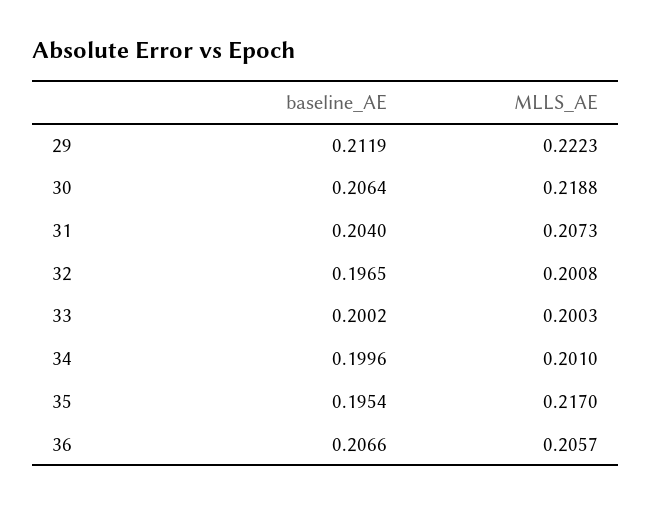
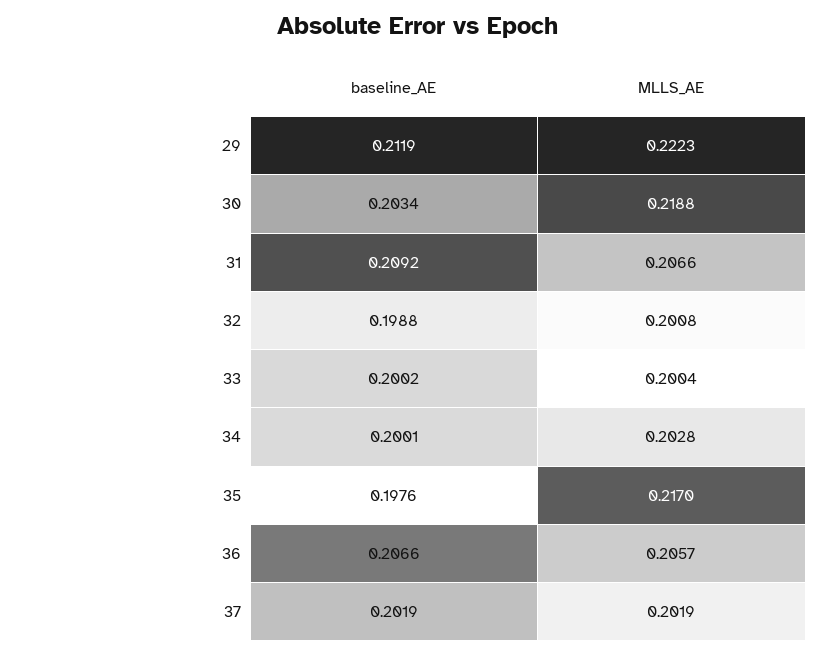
  {
    "baseline_AE": {
      "29": 0.2119,
-     "30": 0.2064,
+     "30": 0.2034,
-     "31": 0.204,
+     "31": 0.2092,
-     "32": 0.1965,
+     "32": 0.1988,
      "33": 0.2002,
-     "34": 0.1996,
+     "34": 0.2001,
-     "35": 0.1954,
+     "35": 0.1976,
-     "36": 0.2066
+     "36": 0.2066,
+     "37": 0.2019
    },
    "MLLS_AE": {
      "29": 0.2223,
      "30": 0.2188,
-     "31": 0.2073,
+     "31": 0.2066,
      "32": 0.2008,
-     "33": 0.2003,
+     "33": 0.2004,
-     "34": 0.201,
+     "34": 0.2028,
      "35": 0.217,
-     "36": 0.2057
+     "36": 0.2057,
+     "37": 0.2019
    }
  }

